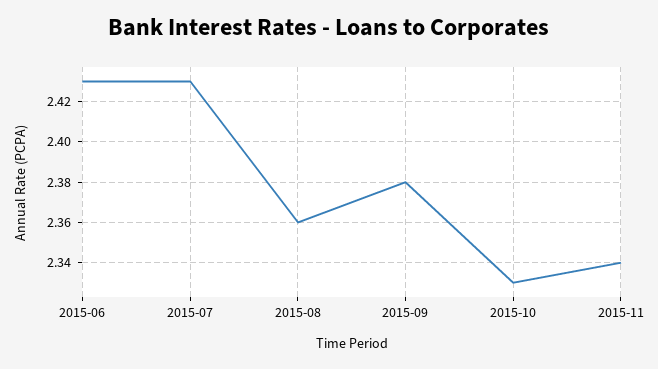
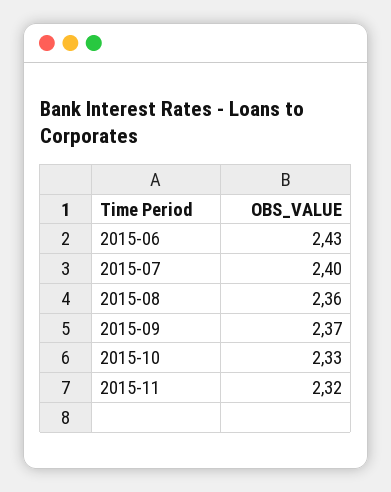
  {
    "2015-06": 2.43,
-   "2015-07": 2.43,
+   "2015-07": 2.4,
    "2015-08": 2.36,
-   "2015-09": 2.38,
+   "2015-09": 2.37,
    "2015-10": 2.33,
-   "2015-11": 2.34
+   "2015-11": 2.32
  }

